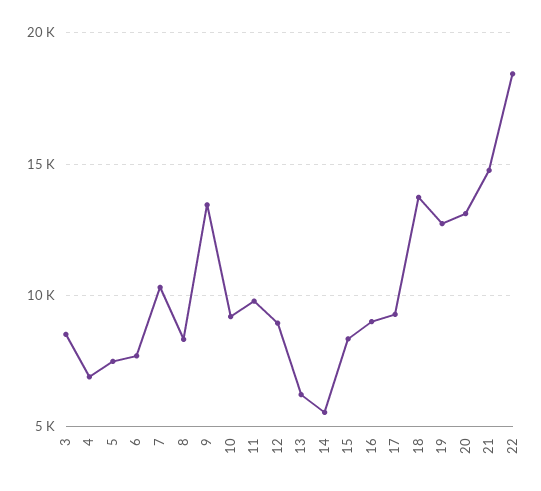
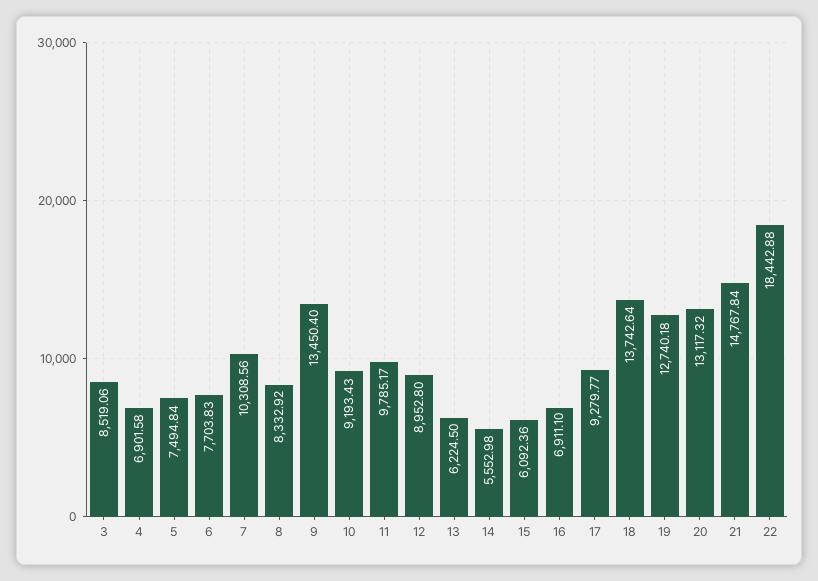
  {
    "3": 8519.06,
    "4": 6901.58,
    "5": 7494.84,
    "6": 7703.83,
    "7": 10308.56,
    "8": 8332.92,
    "9": 13450.4,
    "10": 9193.43,
    "11": 9785.17,
    "12": 8952.8,
    "13": 6224.5,
    "14": 5552.98,
-   "15": 8500,
+   "15": 6092.36,
-   "16": 9000,
+   "16": 6911.1,
    "17": 9279.77,
    "18": 13742.64,
    "19": 12740.18,
    "20": 13117.32,
    "21": 14767.84,
    "22": 18442.88
  }

